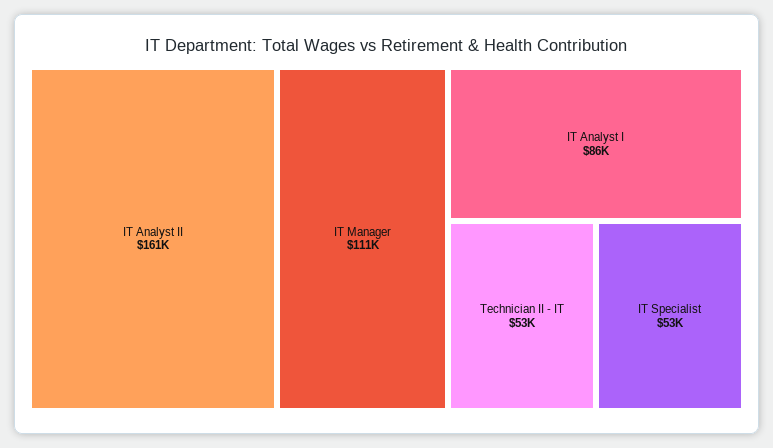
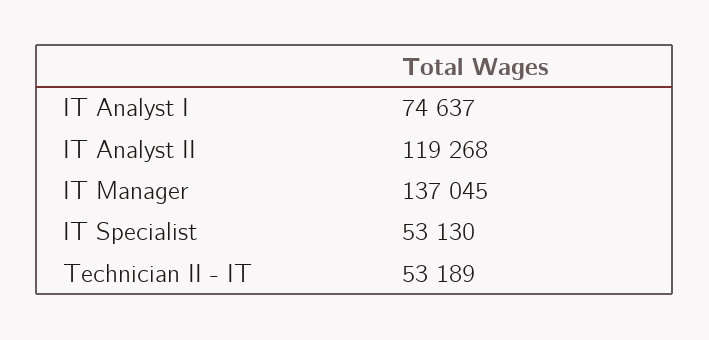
  {
-   "IT Analyst II": 161000,
+   "IT Analyst II": 119268,
-   "IT Manager": 111000,
+   "IT Manager": 137045,
-   "IT Analyst I": 86000,
+   "IT Analyst I": 74637,
    "Technician II - IT": 53189,
    "IT Specialist": 53130
  }

